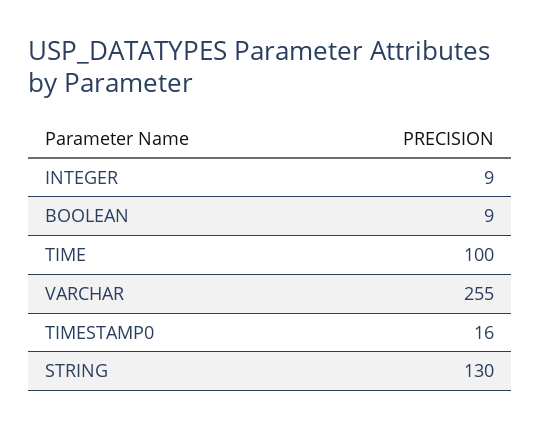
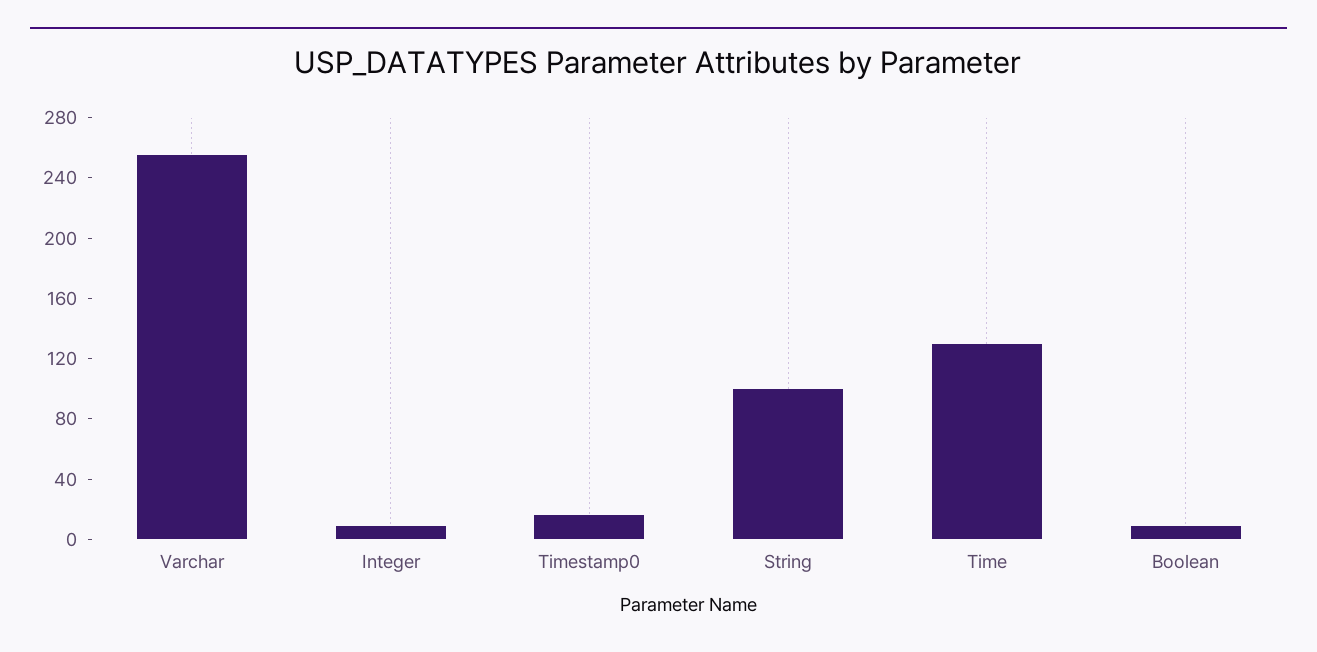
  {
    "INTEGER": 9,
    "BOOLEAN": 9,
-   "TIME": 100,
+   "TIME": 130,
    "VARCHAR": 255,
    "TIMESTAMP0": 16,
-   "STRING": 130
+   "STRING": 100
  }

